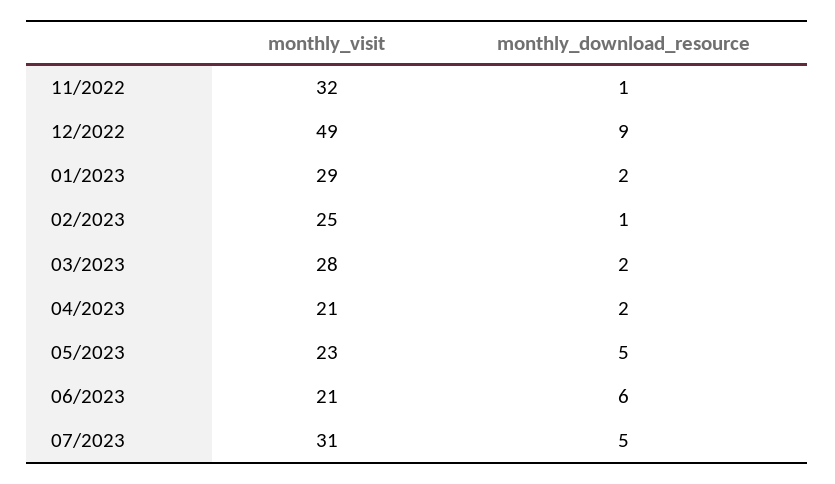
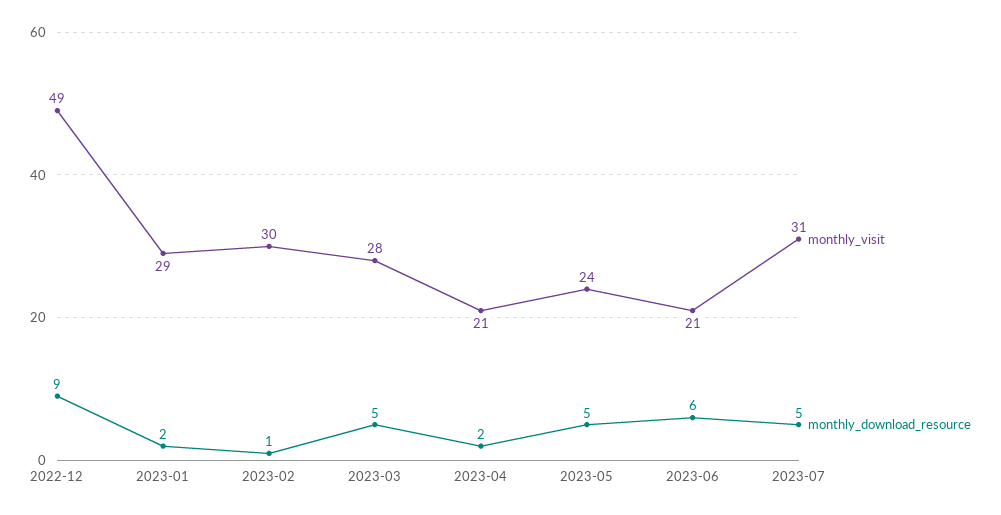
  {
    "monthly_visit": {
-     "11/2022": 32,
      "12/2022": 49,
      "01/2023": 29,
-     "02/2023": 25,
+     "02/2023": 30,
      "03/2023": 28,
      "04/2023": 21,
-     "05/2023": 23,
+     "05/2023": 24,
      "06/2023": 21,
      "07/2023": 31
    },
    "monthly_download_resource": {
-     "11/2022": 1,
      "12/2022": 9,
      "01/2023": 2,
      "02/2023": 1,
-     "03/2023": 2,
+     "03/2023": 5,
      "04/2023": 2,
      "05/2023": 5,
      "06/2023": 6,
      "07/2023": 5
    }
  }

